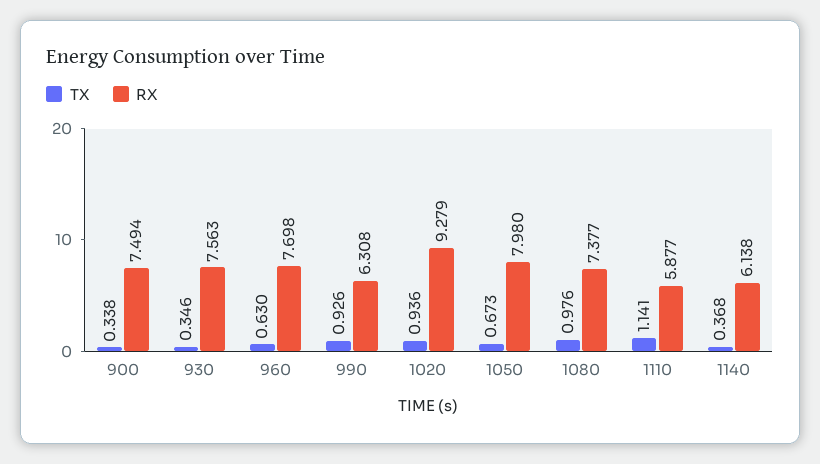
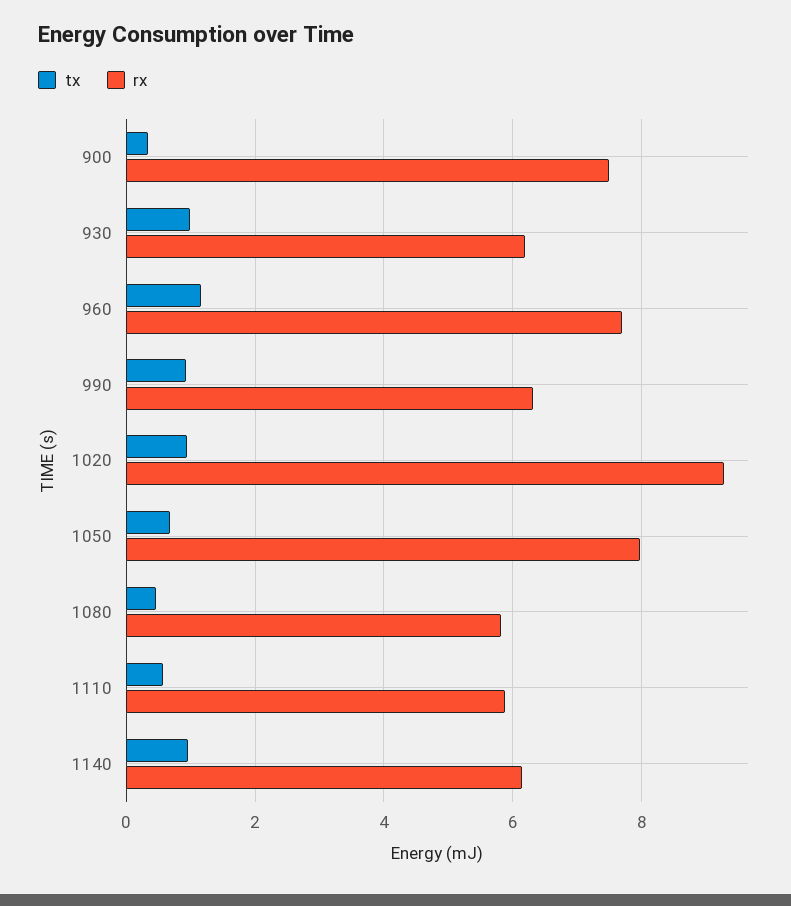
  {
    "TX": {
      "900": 0.338,
-     "930": 0.346,
+     "930": 1,
-     "960": 0.63,
+     "960": 1.2,
      "990": 0.926,
      "1020": 0.936,
      "1050": 0.673,
-     "1080": 0.976,
+     "1080": 0.4,
-     "1110": 1.141,
+     "1110": 0.6,
-     "1140": 0.368
+     "1140": 1
    },
    "RX": {
      "900": 7.494,
-     "930": 7.563,
+     "930": 6.2,
      "960": 7.698,
      "990": 6.308,
      "1020": 9.279,
      "1050": 7.98,
-     "1080": 7.377,
+     "1080": 5.8,
      "1110": 5.877,
      "1140": 6.138
    }
  }

